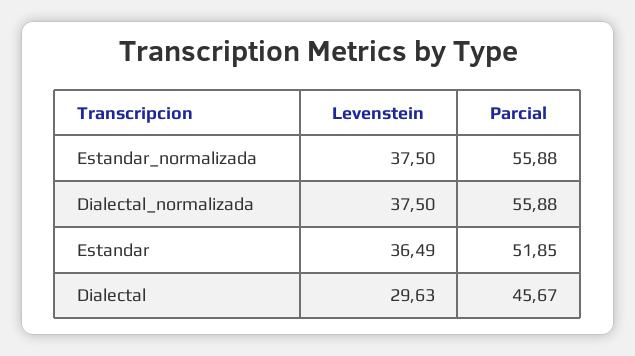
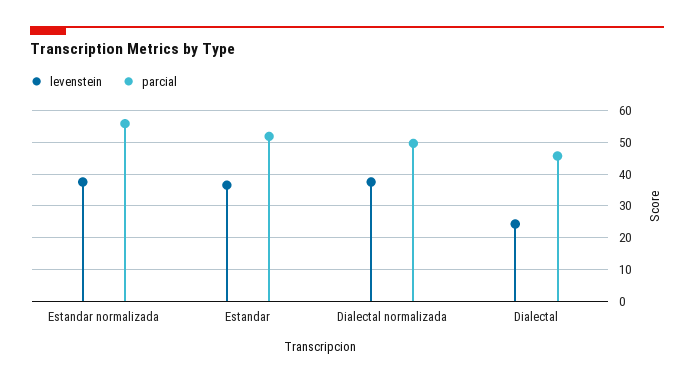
  {
    "Levenstein": {
      "Estandar_normalizada": 37.5,
      "Dialectal_normalizada": 37.5,
      "Estandar": 36.49,
-     "Dialectal": 29.63
+     "Dialectal": 24
    },
    "Parcial": {
      "Estandar_normalizada": 55.88,
-     "Dialectal_normalizada": 55.88,
+     "Dialectal_normalizada": 50,
      "Estandar": 51.85,
      "Dialectal": 45.67
    }
  }

